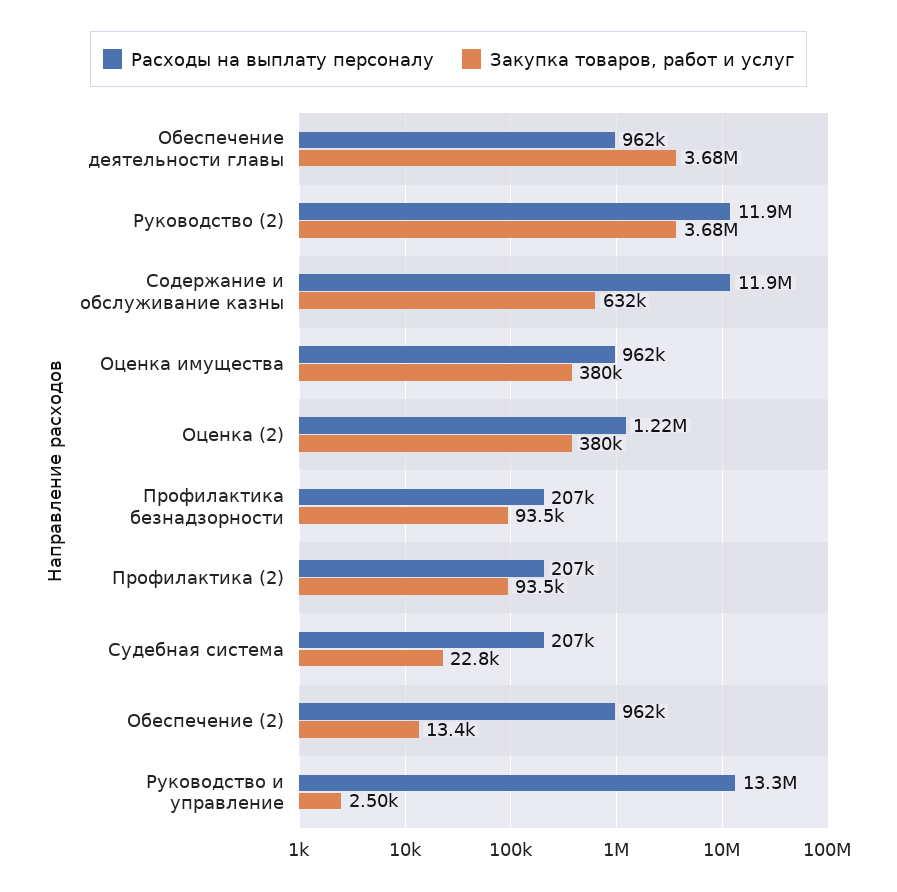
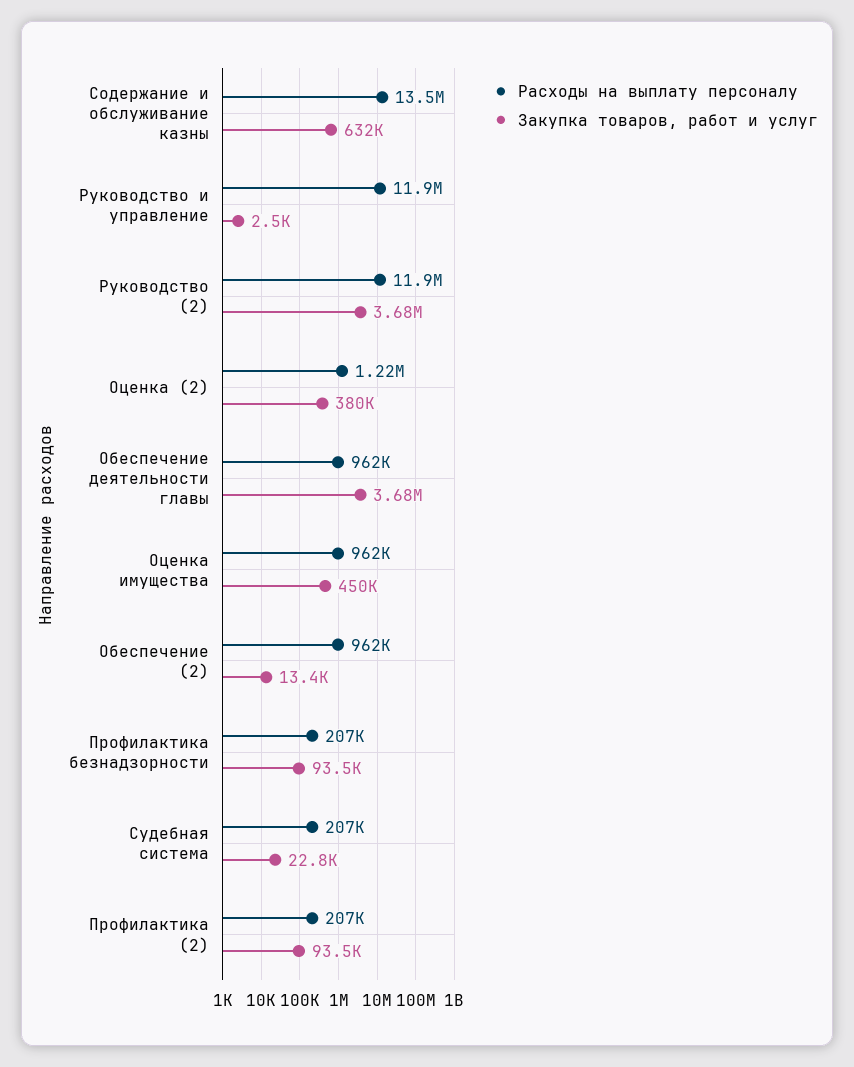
  {
    "Расходы на выплату персоналу": {
      "Обеспечение деятельности главы": 962000,
      "Руководство (2)": 11900000,
-     "Содержание и обслуживание казны": 11900000,
+     "Содержание и обслуживание казны": 13500000,
      "Оценка имущества": 962000,
      "Оценка (2)": 1220000,
      "Профилактика безнадзорности": 207000,
      "Профилактика (2)": 207000,
      "Судебная система": 207000,
      "Обеспечение (2)": 962000,
-     "Руководство и управление": 13300000
+     "Руководство и управление": 11900000
    },
    "Закупка товаров, работ и услуг": {
      "Обеспечение деятельности главы": 3680000,
      "Руководство (2)": 3680000,
      "Содержание и обслуживание казны": 632000,
-     "Оценка имущества": 380000,
+     "Оценка имущества": 450000,
      "Оценка (2)": 380000,
      "Профилактика безнадзорности": 93500,
      "Профилактика (2)": 93500,
      "Судебная система": 22800,
      "Обеспечение (2)": 13400,
      "Руководство и управление": 2500
    }
  }

